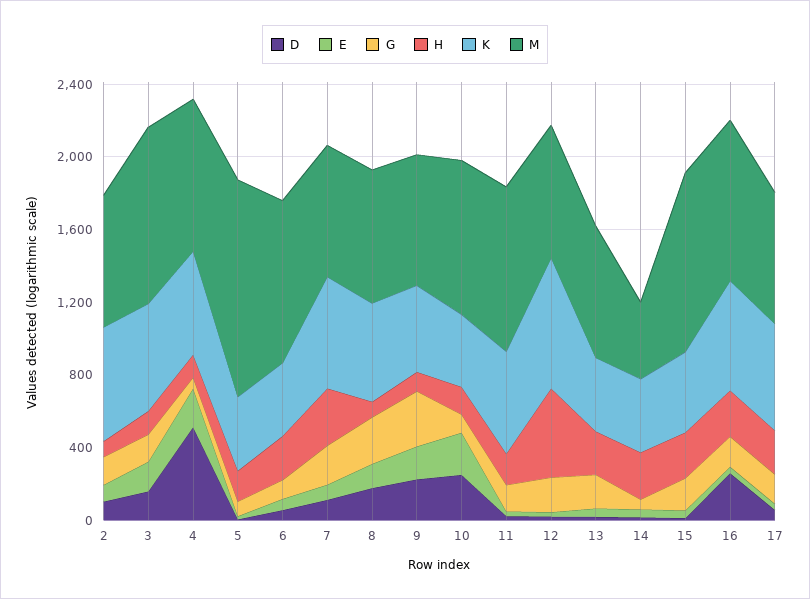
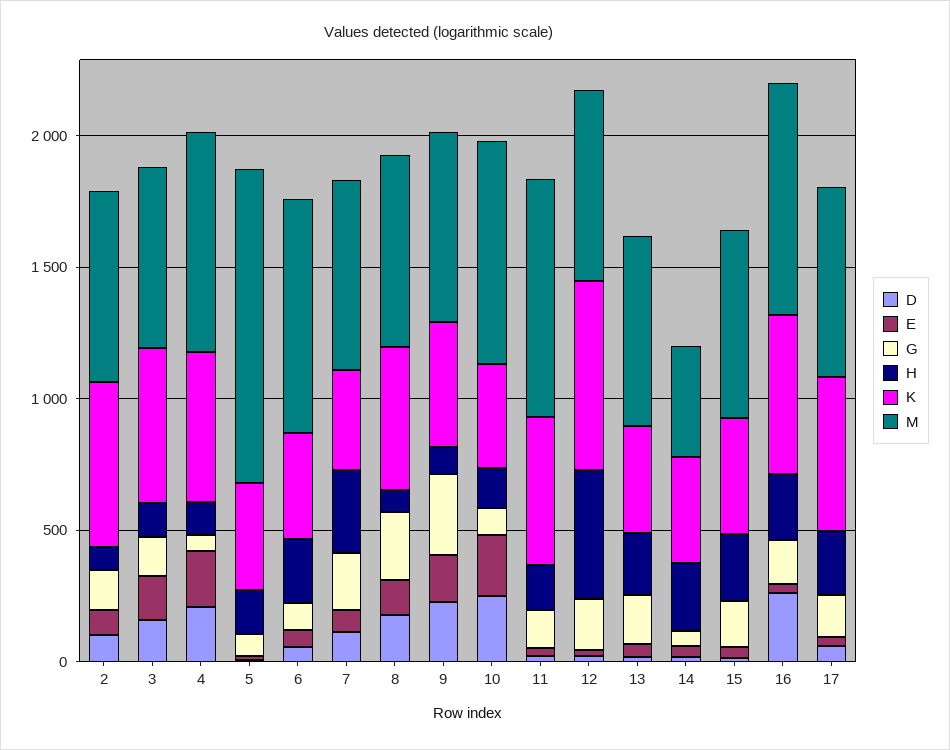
  {
    "D": {
      "2": 100,
      "3": 200,
-     "4": 500,
+     "4": 200,
      "5": 0,
      "6": 100,
      "7": 100,
      "8": 200,
      "9": 200,
      "10": 300,
      "11": 0,
      "12": 0,
      "13": 0,
      "14": 0,
      "15": 0,
      "16": 300,
      "17": 100
    },
    "E": {
      "2": 100,
      "3": 200,
      "4": 200,
      "5": 0,
      "6": 100,
      "7": 100,
      "8": 100,
      "9": 200,
      "10": 200,
      "11": 0,
      "12": 0,
      "13": 0,
      "14": 0,
      "15": 0,
      "16": 0,
      "17": 0
    },
    "G": {
      "2": 200,
      "3": 200,
      "4": 100,
      "5": 100,
      "6": 100,
      "7": 200,
      "8": 300,
      "9": 300,
      "10": 100,
      "11": 100,
      "12": 200,
      "13": 200,
      "14": 100,
      "15": 200,
      "16": 200,
      "17": 200
    },
    "H": {
      "2": 100,
      "3": 100,
      "4": 100,
      "5": 200,
      "6": 200,
      "7": 300,
      "8": 100,
      "9": 100,
      "10": 200,
      "11": 200,
      "12": 500,
      "13": 200,
      "14": 300,
      "15": 300,
      "16": 300,
      "17": 200
    },
    "K": {
      "2": 600,
      "3": 600,
      "4": 600,
      "5": 400,
      "6": 400,
-     "7": 600,
+     "7": 400,
      "8": 500,
      "9": 500,
      "10": 400,
      "11": 600,
      "12": 700,
      "13": 400,
      "14": 400,
      "15": 400,
      "16": 600,
      "17": 600
    },
    "M": {
      "2": 700,
-     "3": 1000,
+     "3": 700,
      "4": 800,
      "5": 1200,
      "6": 900,
      "7": 700,
      "8": 700,
      "9": 700,
      "10": 800,
      "11": 900,
      "12": 700,
      "13": 700,
      "14": 400,
-     "15": 1000,
+     "15": 700,
      "16": 900,
      "17": 700
    }
  }

